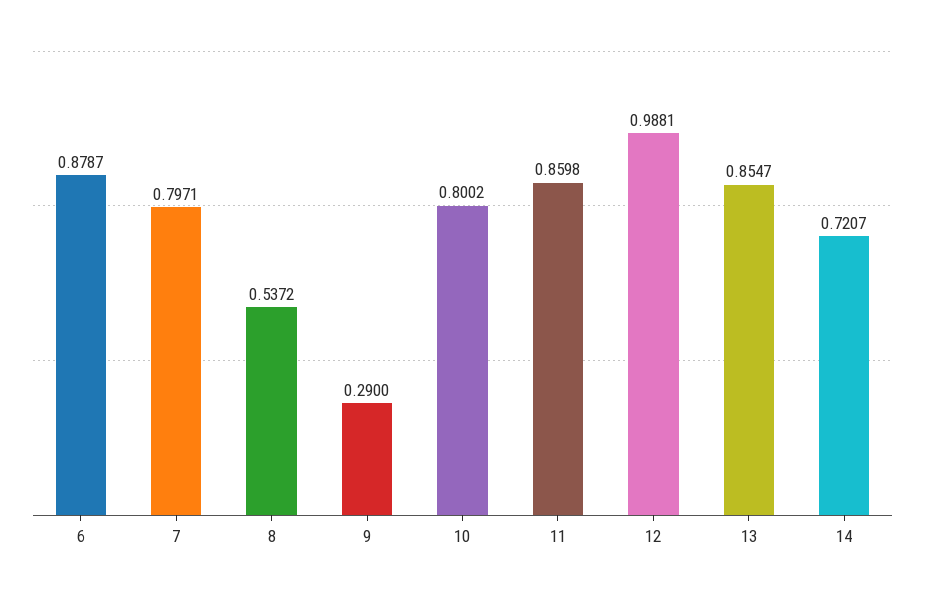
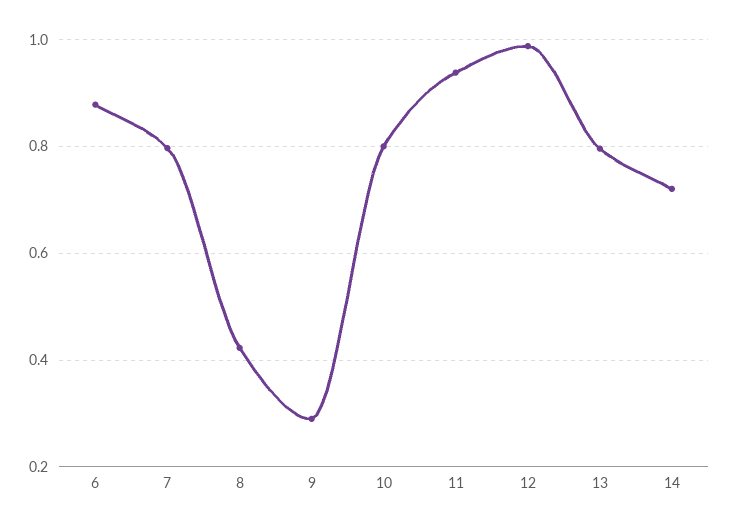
  {
    "6": 0.8787,
    "7": 0.7971,
-   "8": 0.5372,
+   "8": 0.42,
    "9": 0.29,
    "10": 0.8002,
-   "11": 0.8598,
+   "11": 0.94,
    "12": 0.9881,
-   "13": 0.8547,
+   "13": 0.8,
    "14": 0.7207
  }

